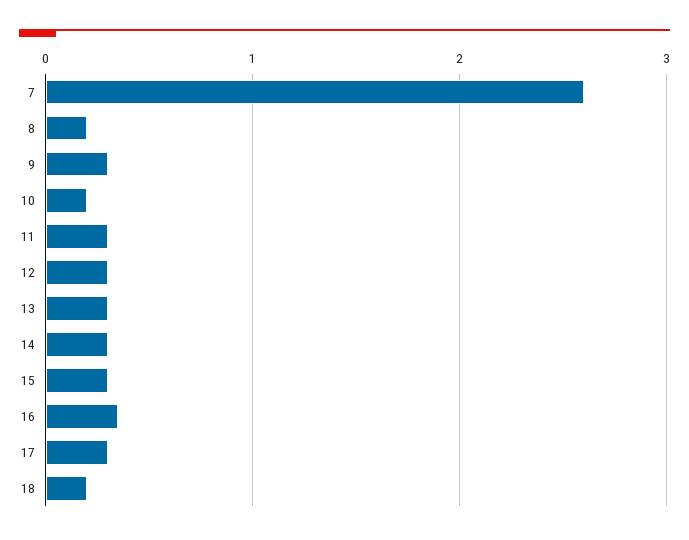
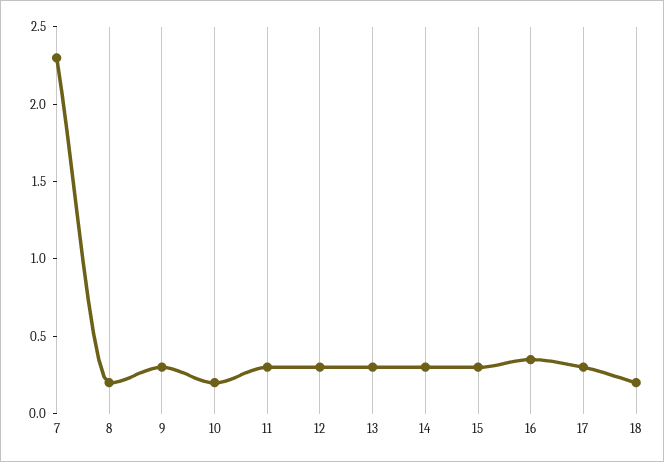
  {
-   "7": 2.6,
+   "7": 2.3,
    "8": 0.2,
    "9": 0.3,
    "10": 0.2,
    "11": 0.3,
    "12": 0.3,
    "13": 0.3,
    "14": 0.3,
    "15": 0.3,
    "16": 0.4,
    "17": 0.3,
    "18": 0.2
  }

